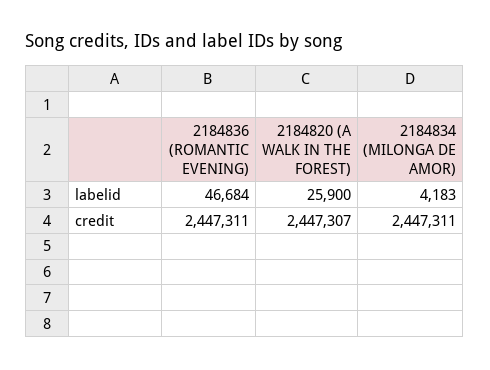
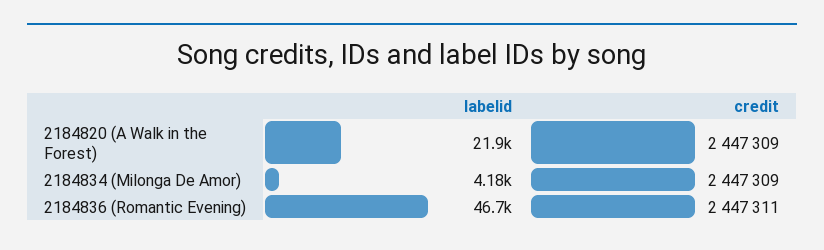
  {
    "2184836 (ROMANTIC EVENING)": {
      "labelid": 46684,
      "credit": 2447311
    },
    "2184820 (A WALK IN THE FOREST)": {
-     "labelid": 25900,
+     "labelid": 21900,
-     "credit": 2447307
+     "credit": 2447309
    },
    "2184834 (MILONGA DE AMOR)": {
      "labelid": 4183,
-     "credit": 2447311
+     "credit": 2447309
    }
  }

